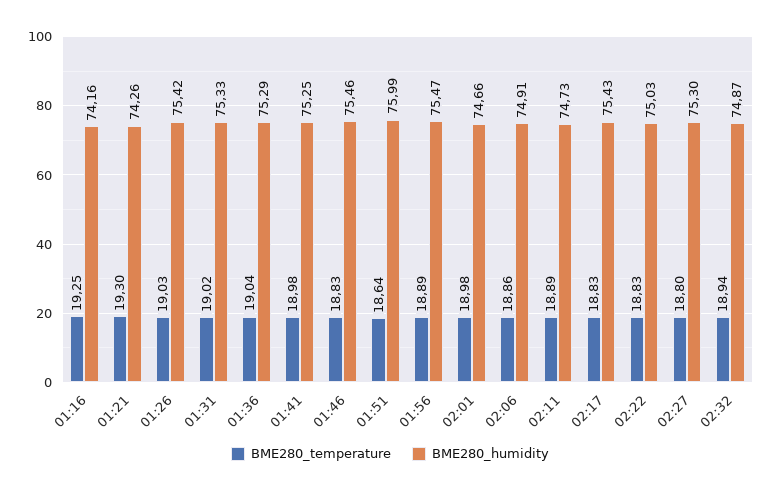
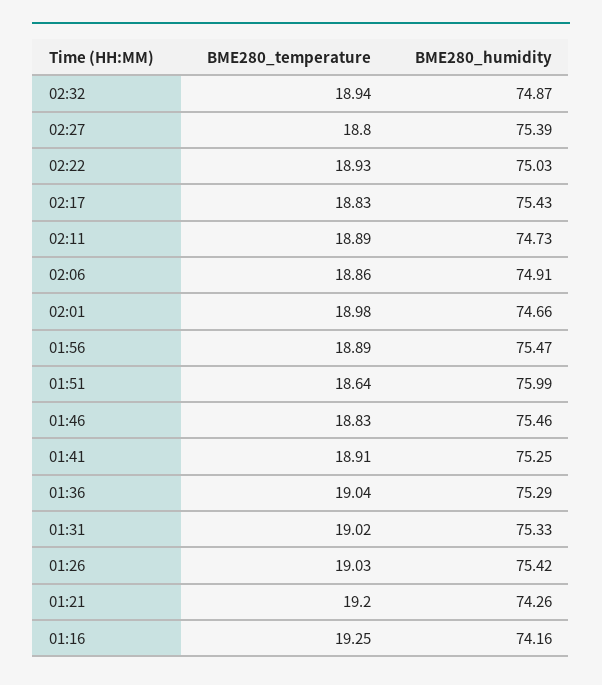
  {
    "BME280_temperature": {
      "01:16": 19.25,
-     "01:21": 19.3,
+     "01:21": 19.2,
      "01:26": 19.03,
      "01:31": 19.02,
      "01:36": 19.04,
-     "01:41": 18.98,
+     "01:41": 18.91,
      "01:46": 18.83,
      "01:51": 18.64,
      "01:56": 18.89,
      "02:01": 18.98,
      "02:06": 18.86,
      "02:11": 18.89,
      "02:17": 18.83,
-     "02:22": 18.83,
+     "02:22": 18.93,
      "02:27": 18.8,
      "02:32": 18.94
    },
    "BME280_humidity": {
      "01:16": 74.16,
      "01:21": 74.26,
      "01:26": 75.42,
      "01:31": 75.33,
      "01:36": 75.29,
      "01:41": 75.25,
      "01:46": 75.46,
      "01:51": 75.99,
      "01:56": 75.47,
      "02:01": 74.66,
      "02:06": 74.91,
      "02:11": 74.73,
      "02:17": 75.43,
      "02:22": 75.03,
-     "02:27": 75.3,
+     "02:27": 75.39,
      "02:32": 74.87
    }
  }

